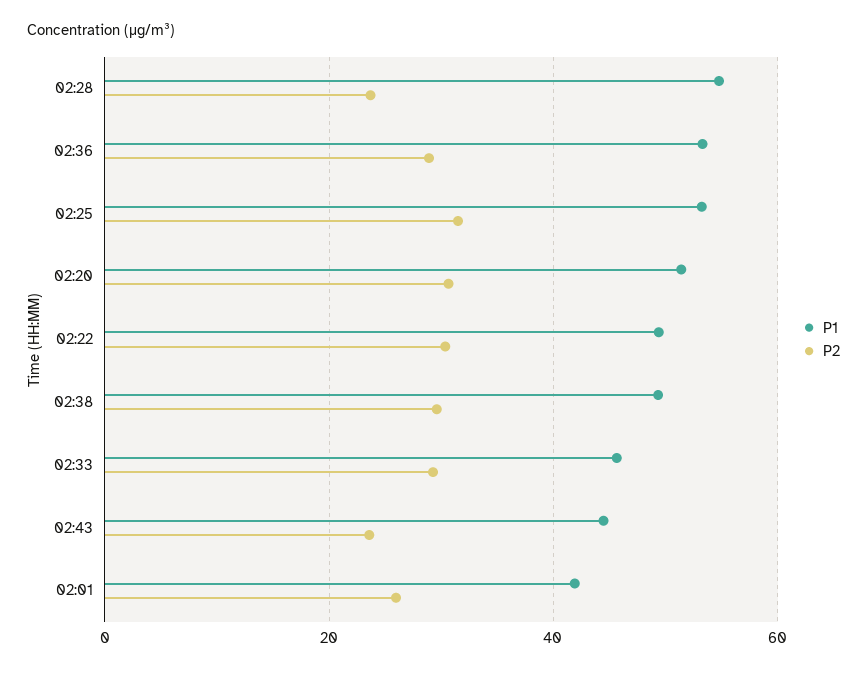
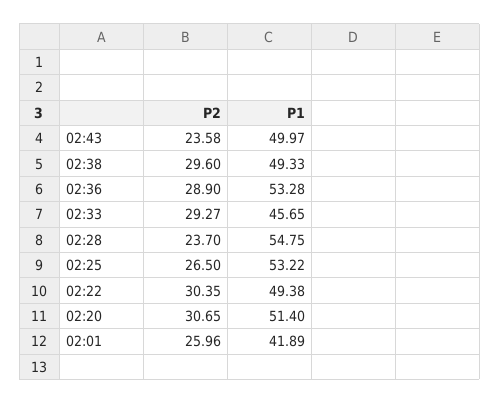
  {
    "P1": {
      "02:28": 54.75,
      "02:36": 53.28,
      "02:25": 53.22,
      "02:20": 51.4,
      "02:22": 49.38,
      "02:38": 49.33,
      "02:33": 45.65,
-     "02:43": 44,
+     "02:43": 49.97,
      "02:01": 41.89
    },
    "P2": {
      "02:28": 23.7,
      "02:36": 28.9,
-     "02:25": 32,
+     "02:25": 26.5,
      "02:20": 30.65,
      "02:22": 30.35,
      "02:38": 29.6,
      "02:33": 29.27,
      "02:43": 23.58,
      "02:01": 25.96
    }
  }

